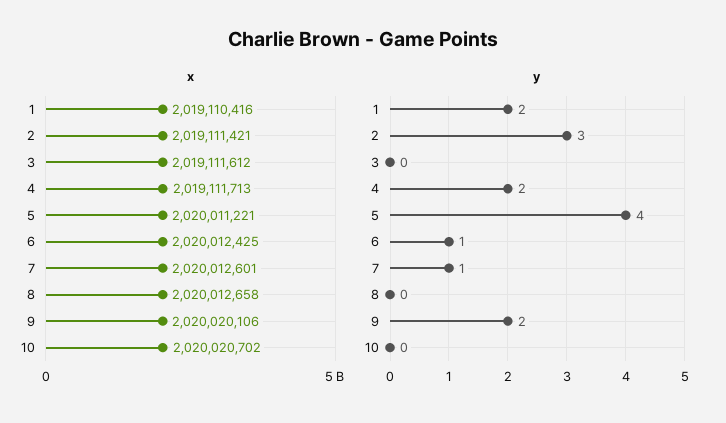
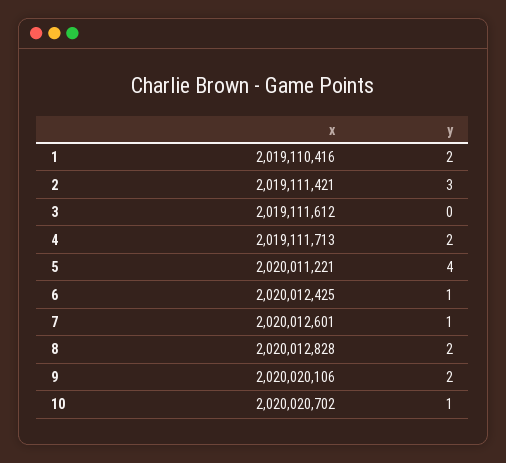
  {
    "x": {
      "1": 2019110416,
      "2": 2019111421,
      "3": 2019111612,
      "4": 2019111713,
      "5": 2020011221,
      "6": 2020012425,
      "7": 2020012601,
-     "8": 2020012658,
+     "8": 2020012828,
      "9": 2020020106,
      "10": 2020020702
    },
    "y": {
      "1": 2,
      "2": 3,
      "3": 0,
      "4": 2,
      "5": 4,
      "6": 1,
      "7": 1,
-     "8": 0,
+     "8": 2,
      "9": 2,
-     "10": 0
+     "10": 1
    }
  }

